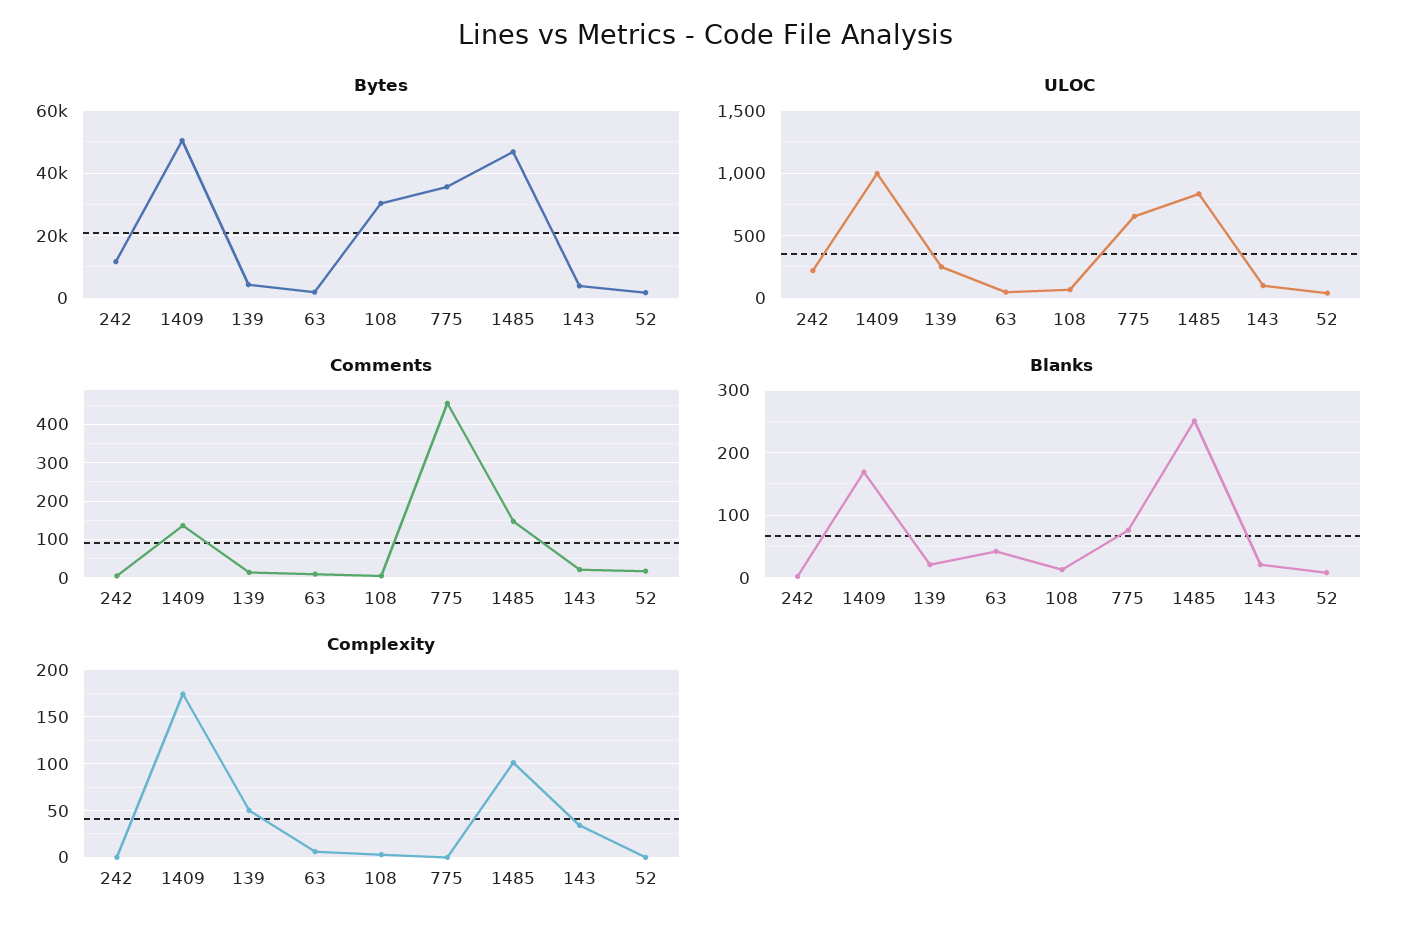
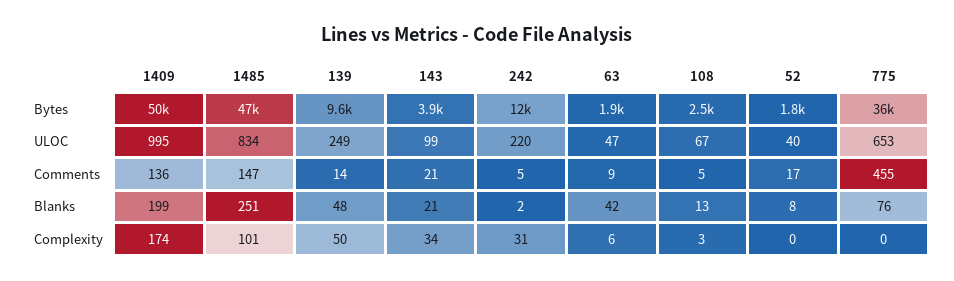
  {
    "Bytes": {
      "242": 12000,
      "1409": 50000,
-     "139": 4000,
+     "139": 9600,
      "63": 1900,
-     "108": 30000,
+     "108": 2500,
      "775": 36000,
      "1485": 47000,
      "143": 3900,
      "52": 1800
    },
    "ULOC": {
      "242": 220,
      "1409": 995,
      "139": 249,
      "63": 47,
      "108": 67,
      "775": 653,
      "1485": 834,
      "143": 99,
      "52": 40
    },
    "Comments": {
      "242": 5,
      "1409": 136,
      "139": 14,
      "63": 9,
      "108": 5,
      "775": 455,
      "1485": 147,
      "143": 21,
      "52": 17
    },
    "Blanks": {
      "242": 2,
-     "1409": 170,
+     "1409": 199,
-     "139": 20,
+     "139": 48,
      "63": 42,
      "108": 13,
      "775": 76,
      "1485": 251,
      "143": 21,
      "52": 8
    },
    "Complexity": {
-     "242": 0,
+     "242": 31,
      "1409": 174,
      "139": 50,
      "63": 6,
      "108": 3,
      "775": 0,
      "1485": 101,
      "143": 34,
      "52": 0
    }
  }

